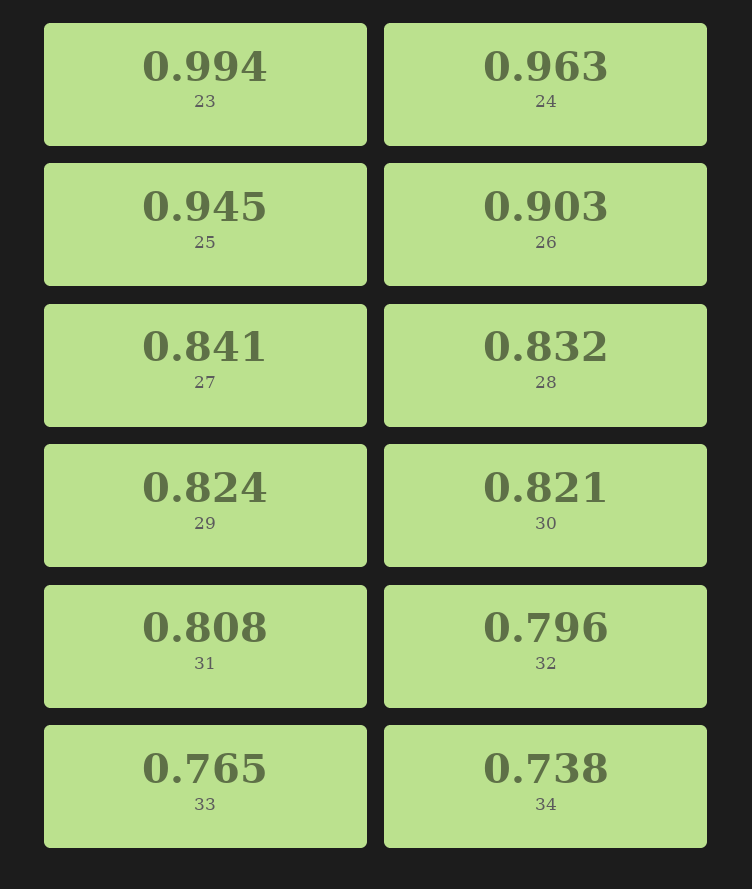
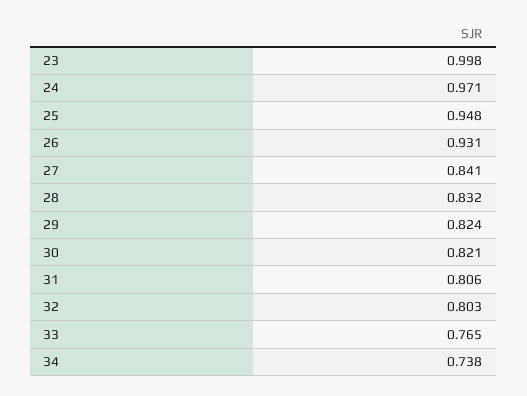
  {
-   "23": 0.994,
+   "23": 0.998,
-   "24": 0.963,
+   "24": 0.971,
-   "25": 0.945,
+   "25": 0.948,
-   "26": 0.903,
+   "26": 0.931,
    "27": 0.841,
    "28": 0.832,
    "29": 0.824,
    "30": 0.821,
-   "31": 0.808,
+   "31": 0.806,
-   "32": 0.796,
+   "32": 0.803,
    "33": 0.765,
    "34": 0.738
  }

